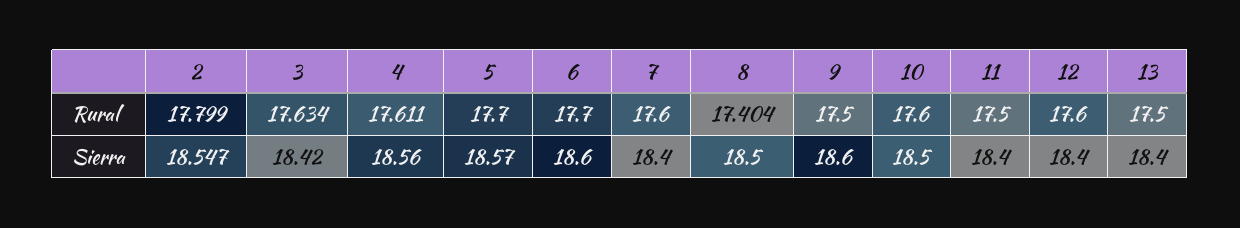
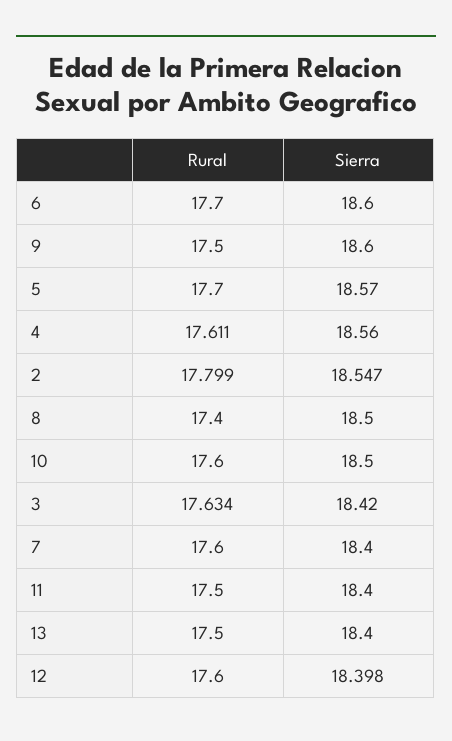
  {
    "2": {
      "Rural": 17.799,
      "Sierra": 18.547
    },
    "3": {
      "Rural": 17.634,
      "Sierra": 18.42
    },
    "4": {
      "Rural": 17.611,
      "Sierra": 18.56
    },
    "5": {
      "Rural": 17.7,
      "Sierra": 18.57
    },
    "6": {
      "Rural": 17.7,
      "Sierra": 18.6
    },
    "7": {
      "Rural": 17.6,
      "Sierra": 18.4
    },
    "8": {
-     "Rural": 17.404,
+     "Rural": 17.4,
      "Sierra": 18.5
    },
    "9": {
      "Rural": 17.5,
      "Sierra": 18.6
    },
    "10": {
      "Rural": 17.6,
      "Sierra": 18.5
    },
    "11": {
      "Rural": 17.5,
      "Sierra": 18.4
    },
    "12": {
      "Rural": 17.6,
-     "Sierra": 18.4
+     "Sierra": 18.398
    },
    "13": {
      "Rural": 17.5,
      "Sierra": 18.4
    }
  }

